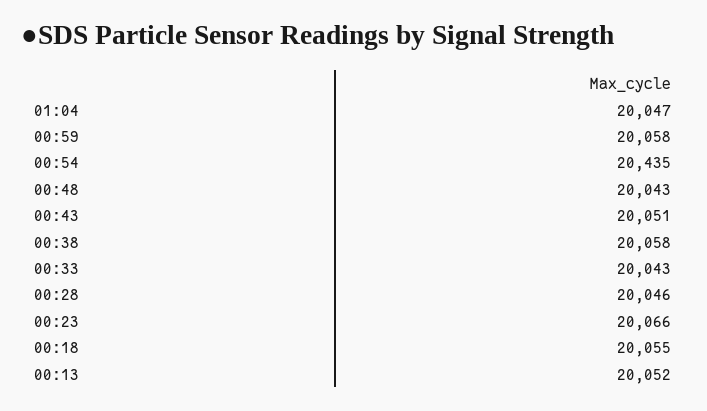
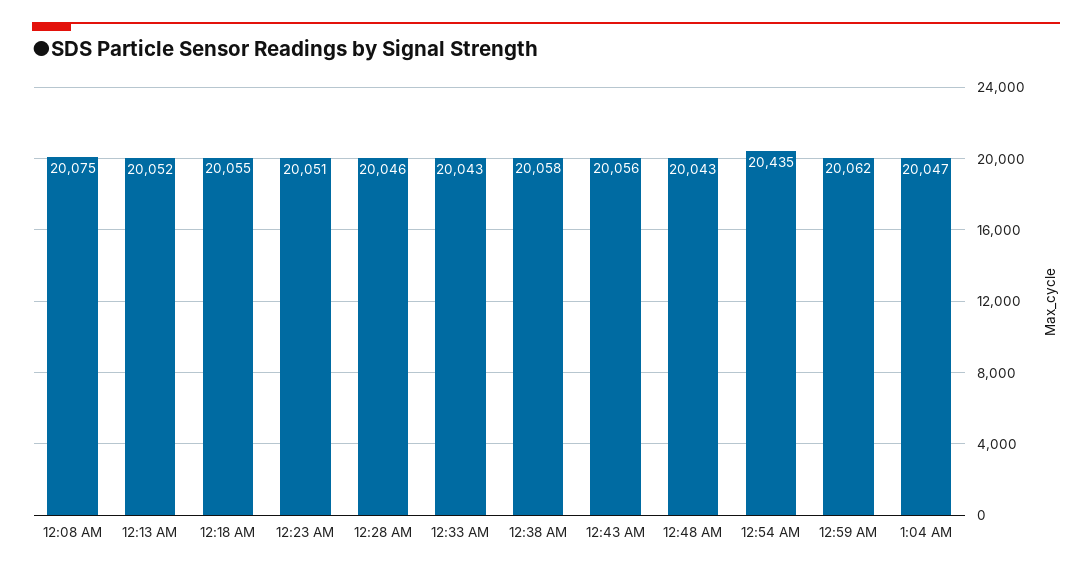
  {
    "01:04": 20047,
-   "00:59": 20058,
+   "00:59": 20062,
    "00:54": 20435,
    "00:48": 20043,
-   "00:43": 20051,
+   "00:43": 20056,
    "00:38": 20058,
    "00:33": 20043,
    "00:28": 20046,
-   "00:23": 20066,
+   "00:23": 20051,
    "00:18": 20055,
-   "00:13": 20052
+   "00:13": 20052,
+   "12:08 AM": 20075
  }

